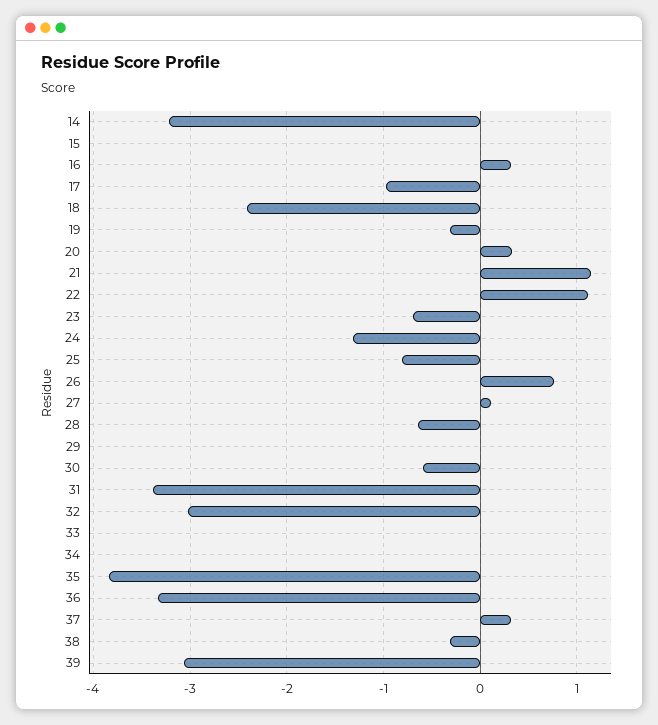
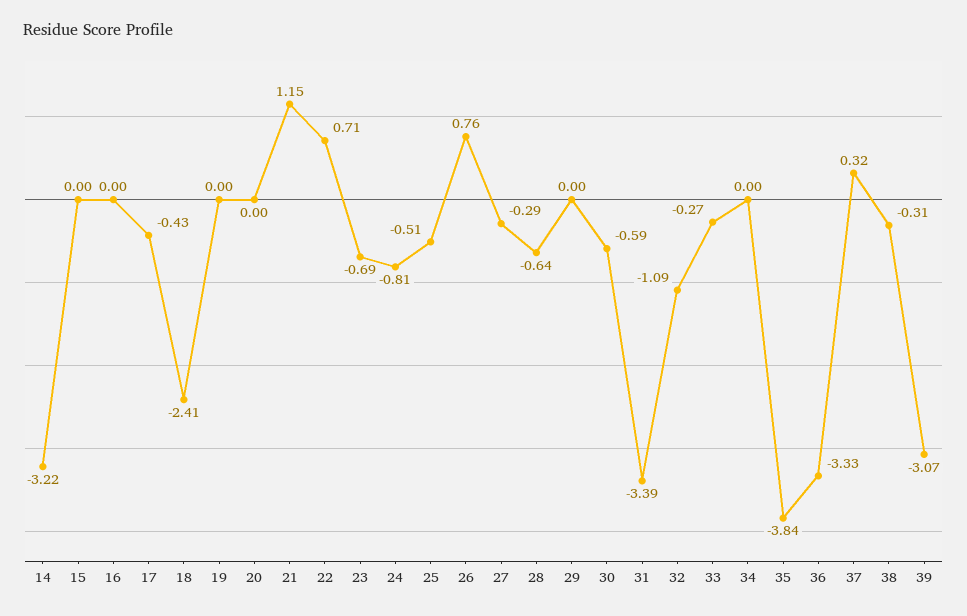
  {
    "14": -3.22,
    "15": 0,
-   "16": 0.3,
+   "16": 0,
-   "17": -1,
+   "17": -0.43,
    "18": -2.41,
-   "19": -0.3,
+   "19": 0,
-   "20": 0.3,
+   "20": 0,
    "21": 1.15,
-   "22": 1.1,
+   "22": 0.71,
    "23": -0.69,
-   "24": -1.3,
+   "24": -0.81,
-   "25": -0.8,
+   "25": -0.51,
    "26": 0.76,
-   "27": 0.1,
+   "27": -0.29,
    "28": -0.64,
    "29": 0,
    "30": -0.59,
    "31": -3.39,
-   "32": -3,
+   "32": -1.09,
-   "33": 0,
+   "33": -0.27,
    "34": 0,
    "35": -3.84,
    "36": -3.33,
    "37": 0.32,
    "38": -0.31,
    "39": -3.07
  }

